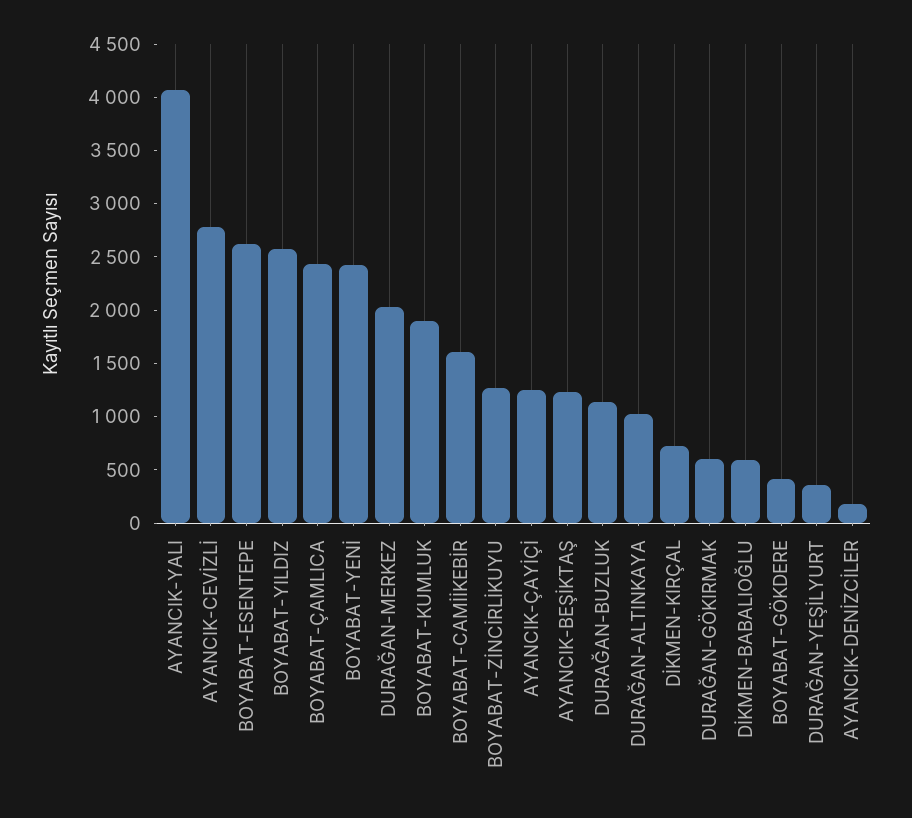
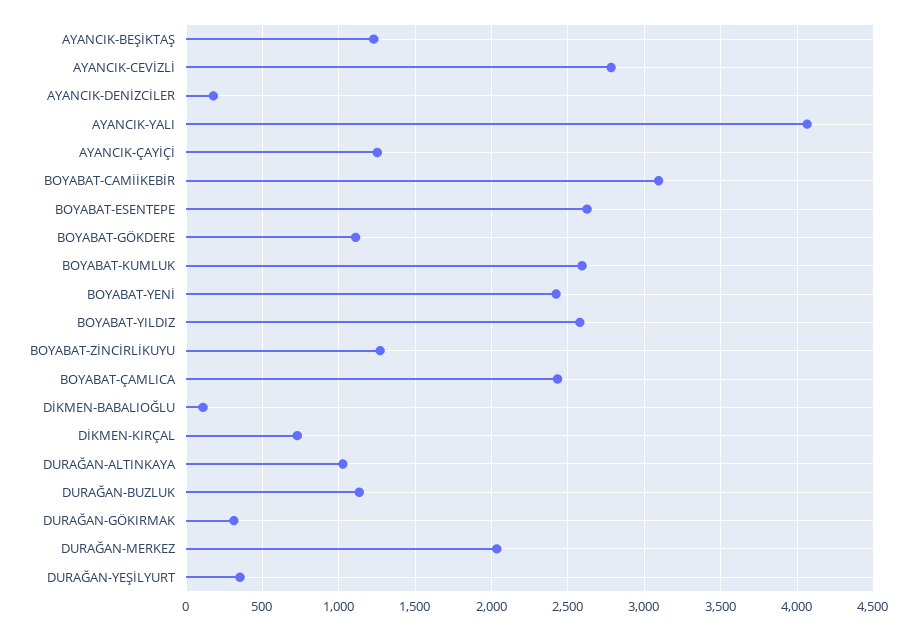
  {
    "AYANCIK-YALI": 4050,
    "AYANCIK-CEVİZLİ": 2800,
    "BOYABAT-ESENTEPE": 2650,
    "BOYABAT-YILDIZ": 2600,
    "BOYABAT-ÇAMLICA": 2450,
    "BOYABAT-YENİ": 2400,
    "DURAĞAN-MERKEZ": 2050,
-   "BOYABAT-KUMLUK": 1900,
+   "BOYABAT-KUMLUK": 2600,
-   "BOYABAT-CAMİİKEBİR": 1600,
+   "BOYABAT-CAMİİKEBİR": 3100,
    "BOYABAT-ZİNCİRLİKUYU": 1250,
    "AYANCIK-ÇAYİÇİ": 1250,
    "AYANCIK-BEŞİKTAŞ": 1250,
    "DURAĞAN-BUZLUK": 1150,
    "DURAĞAN-ALTINKAYA": 1050,
    "DİKMEN-KIRÇAL": 750,
-   "DURAĞAN-GÖKIRMAK": 600,
+   "DURAĞAN-GÖKIRMAK": 300,
-   "DİKMEN-BABALIOĞLU": 600,
+   "DİKMEN-BABALIOĞLU": 100,
-   "BOYABAT-GÖKDERE": 400,
+   "BOYABAT-GÖKDERE": 1100,
    "DURAĞAN-YEŞİLYURT": 350,
    "AYANCIK-DENİZCİLER": 200
  }

